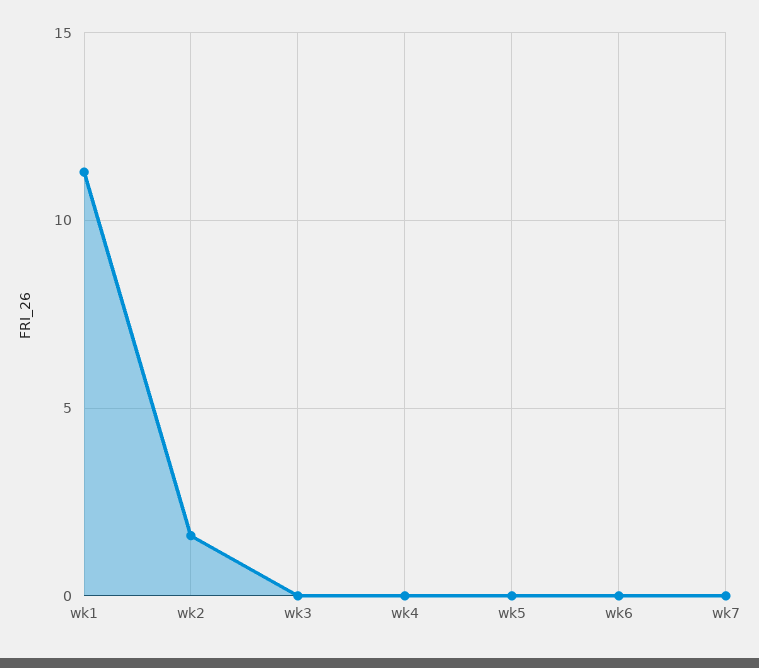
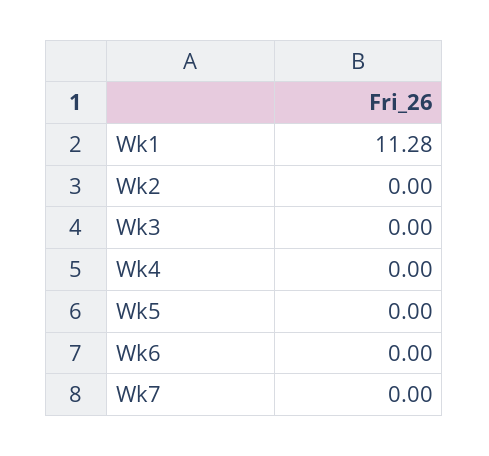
  {
    "wk1": 11.28,
-   "wk2": 1.5,
+   "wk2": 0,
    "wk3": 0,
    "wk4": 0,
    "wk5": 0,
    "wk6": 0,
    "wk7": 0
  }

